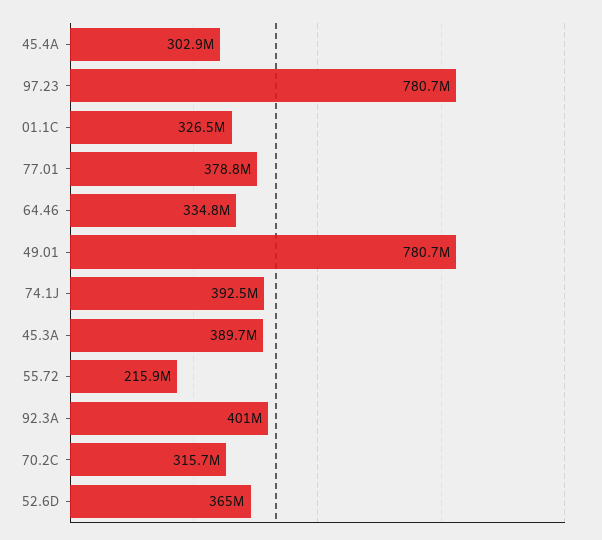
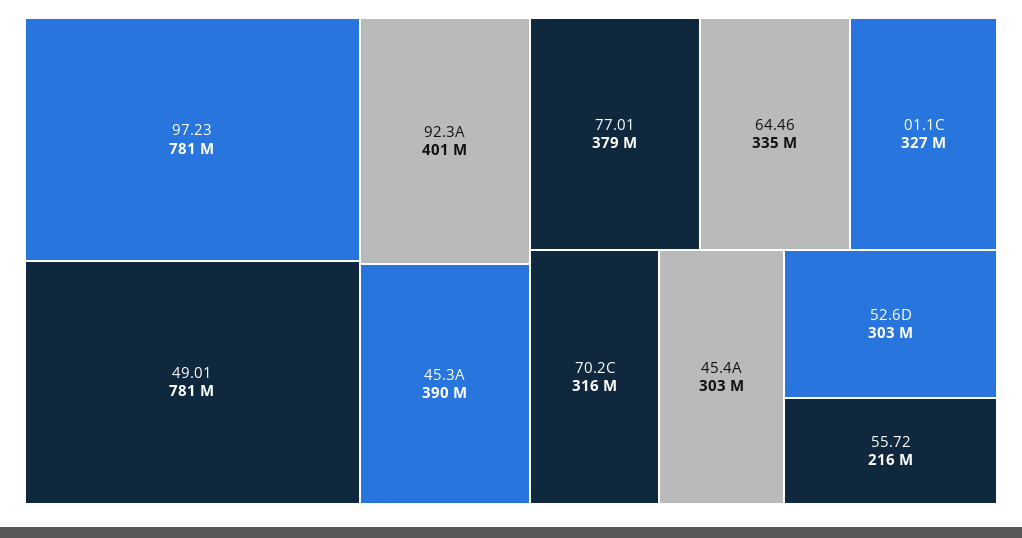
  {
    "45.4A": 302900000,
    "97.23": 780700000,
    "01.1C": 326500000,
    "77.01": 378800000,
    "64.46": 334800000,
    "49.01": 780700000,
-   "74.1J": 392500000,
    "45.3A": 389700000,
    "55.72": 215900000,
    "92.3A": 401000000,
    "70.2C": 315700000,
-   "52.6D": 365000000
+   "52.6D": 303000000
  }

